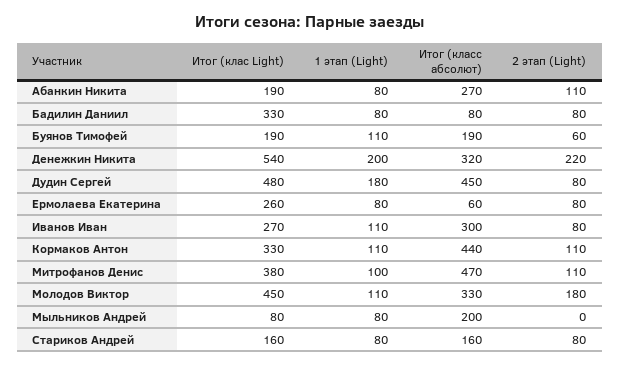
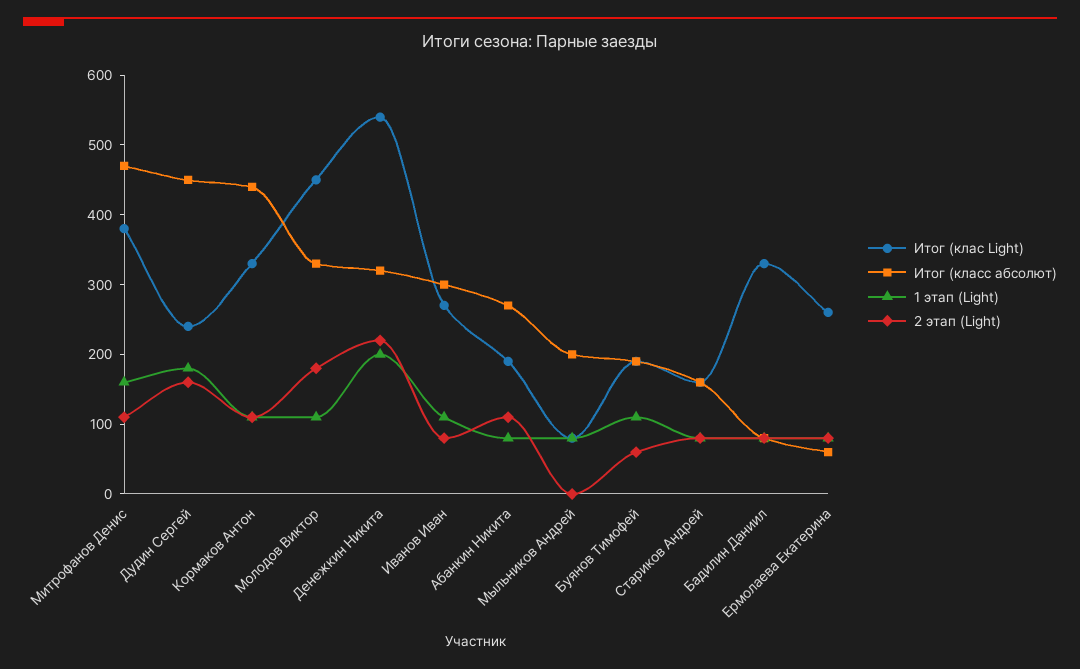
  {
    "Итог (клас Light)": {
      "Абанкин Никита": 190,
      "Бадилин Даниил": 330,
      "Буянов Тимофей": 190,
      "Денежкин Никита": 540,
-     "Дудин Сергей": 480,
+     "Дудин Сергей": 240,
      "Ермолаева Екатерина": 260,
      "Иванов Иван": 270,
      "Кормаков Антон": 330,
      "Митрофанов Денис": 380,
      "Молодов Виктор": 450,
      "Мыльников Андрей": 80,
      "Стариков Андрей": 160
    },
    "1 этап (Light)": {
      "Абанкин Никита": 80,
      "Бадилин Даниил": 80,
      "Буянов Тимофей": 110,
      "Денежкин Никита": 200,
      "Дудин Сергей": 180,
      "Ермолаева Екатерина": 80,
      "Иванов Иван": 110,
      "Кормаков Антон": 110,
-     "Митрофанов Денис": 100,
+     "Митрофанов Денис": 160,
      "Молодов Виктор": 110,
      "Мыльников Андрей": 80,
      "Стариков Андрей": 80
    },
    "Итог (класс абсолют)": {
      "Абанкин Никита": 270,
      "Бадилин Даниил": 80,
      "Буянов Тимофей": 190,
      "Денежкин Никита": 320,
      "Дудин Сергей": 450,
      "Ермолаева Екатерина": 60,
      "Иванов Иван": 300,
      "Кормаков Антон": 440,
      "Митрофанов Денис": 470,
      "Молодов Виктор": 330,
      "Мыльников Андрей": 200,
      "Стариков Андрей": 160
    },
    "2 этап (Light)": {
      "Абанкин Никита": 110,
      "Бадилин Даниил": 80,
      "Буянов Тимофей": 60,
      "Денежкин Никита": 220,
-     "Дудин Сергей": 80,
+     "Дудин Сергей": 160,
      "Ермолаева Екатерина": 80,
      "Иванов Иван": 80,
      "Кормаков Антон": 110,
      "Митрофанов Денис": 110,
      "Молодов Виктор": 180,
      "Мыльников Андрей": 0,
      "Стариков Андрей": 80
    }
  }

